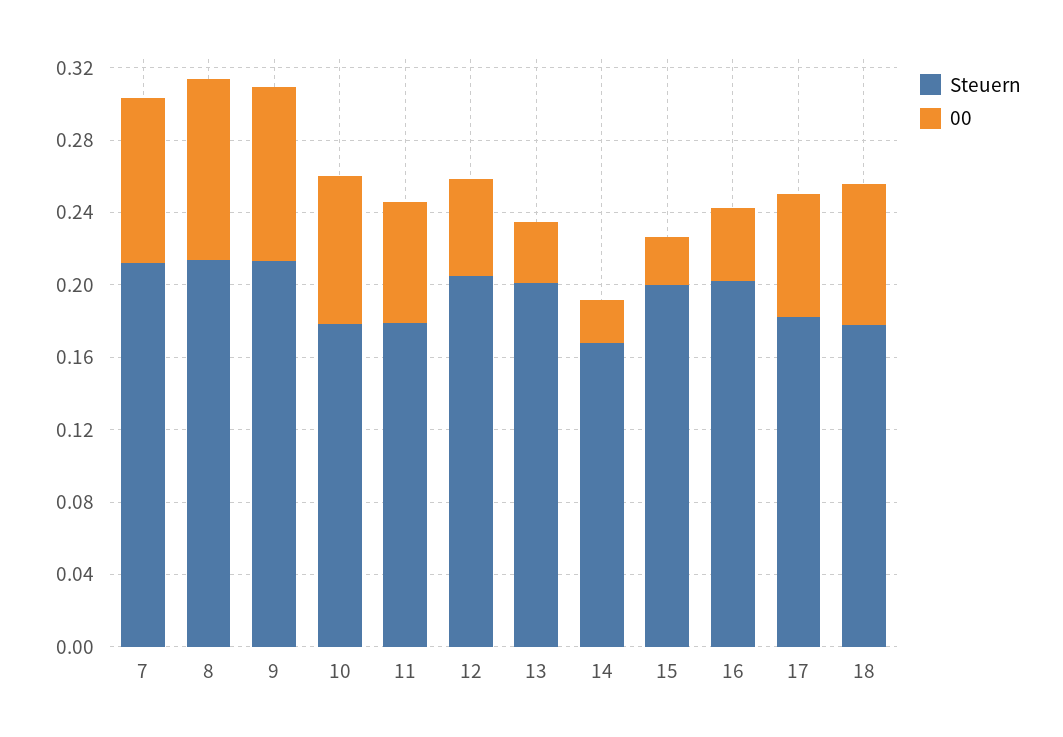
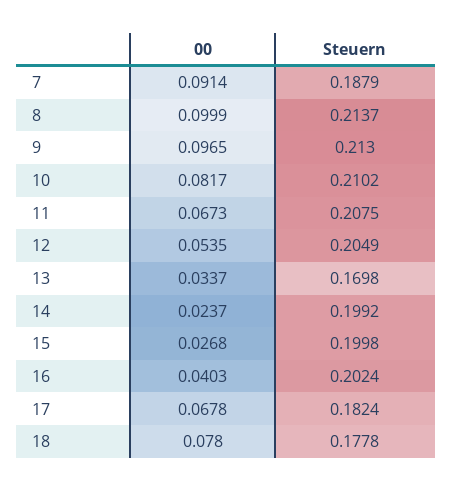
  {
    "Steuern": {
-     "7": 0.21,
+     "7": 0.1879,
      "8": 0.2137,
      "9": 0.213,
-     "10": 0.18,
+     "10": 0.2102,
-     "11": 0.18,
+     "11": 0.2075,
      "12": 0.2049,
-     "13": 0.2,
+     "13": 0.1698,
-     "14": 0.17,
+     "14": 0.1992,
      "15": 0.1998,
      "16": 0.2024,
      "17": 0.1824,
      "18": 0.1778
    },
    "00": {
      "7": 0.0914,
      "8": 0.0999,
      "9": 0.0965,
      "10": 0.0817,
      "11": 0.0673,
      "12": 0.0535,
      "13": 0.0337,
      "14": 0.0237,
      "15": 0.0268,
      "16": 0.0403,
      "17": 0.0678,
      "18": 0.078
    }
  }

